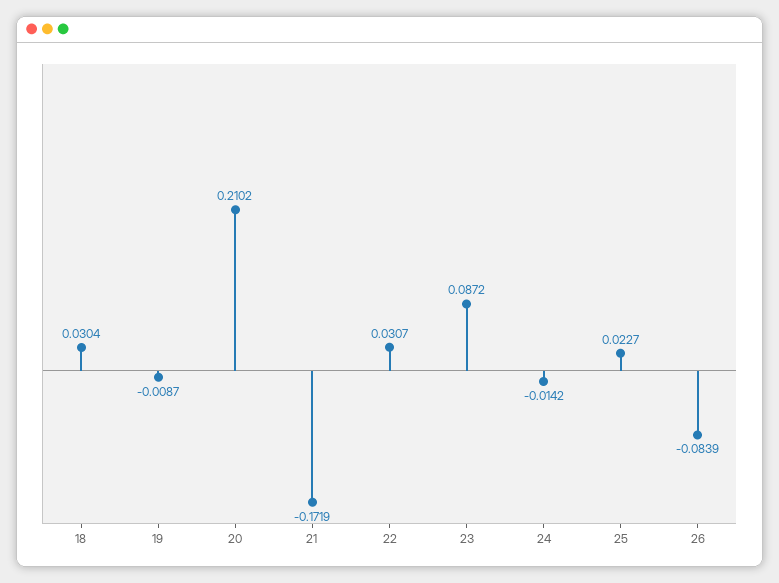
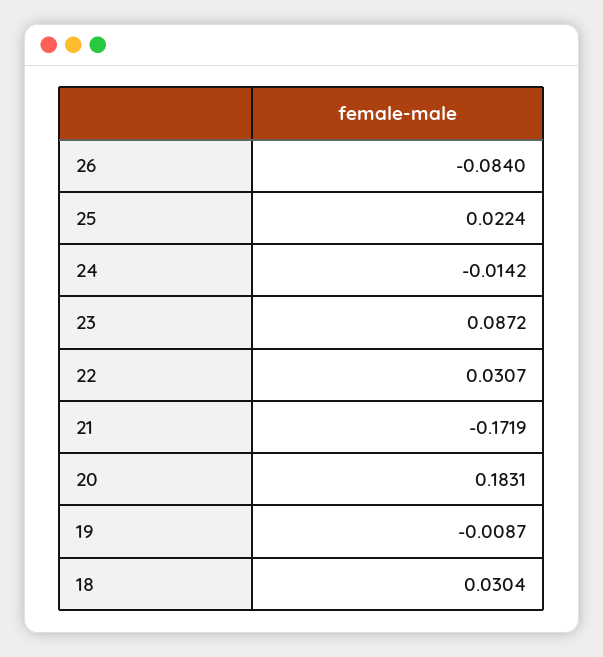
  {
    "18": 0.0304,
    "19": -0.0087,
-   "20": 0.2102,
+   "20": 0.1831,
    "21": -0.1719,
    "22": 0.0307,
    "23": 0.0872,
    "24": -0.0142,
-   "25": 0.0227,
+   "25": 0.0224,
-   "26": -0.0839
+   "26": -0.084
  }

